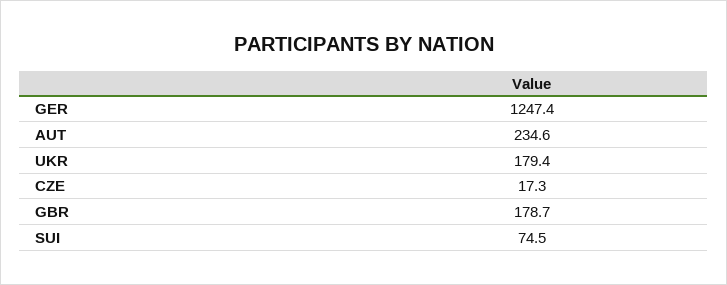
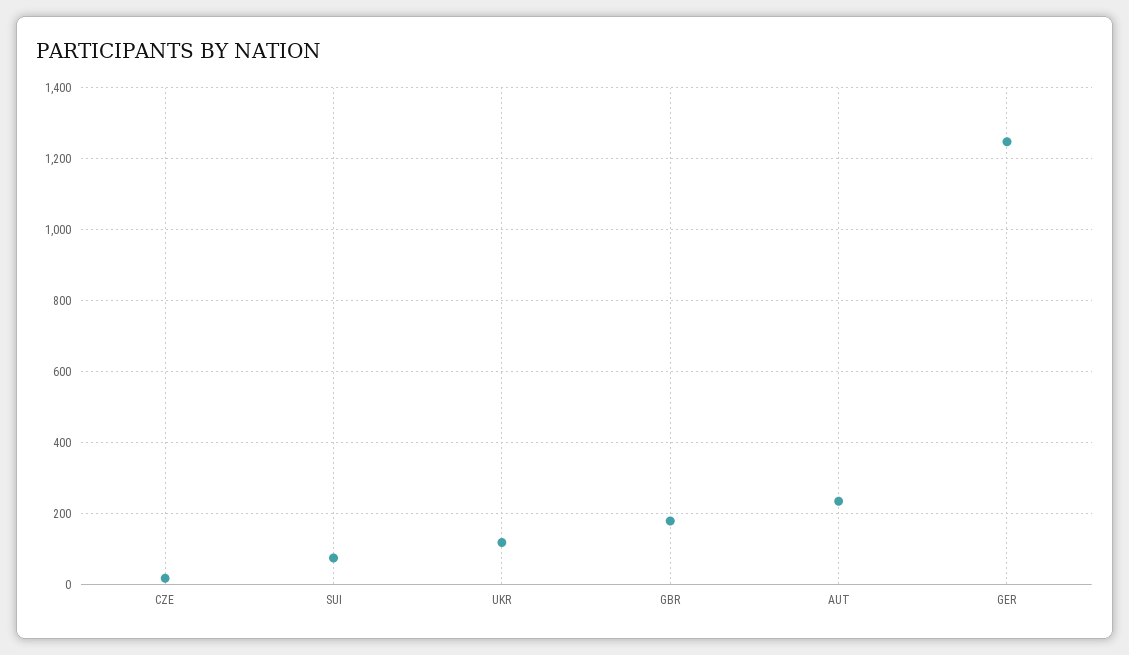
  {
    "GER": 1247.4,
    "AUT": 234.6,
-   "UKR": 179.4,
+   "UKR": 120,
    "CZE": 17.3,
    "GBR": 178.7,
    "SUI": 74.5
  }

